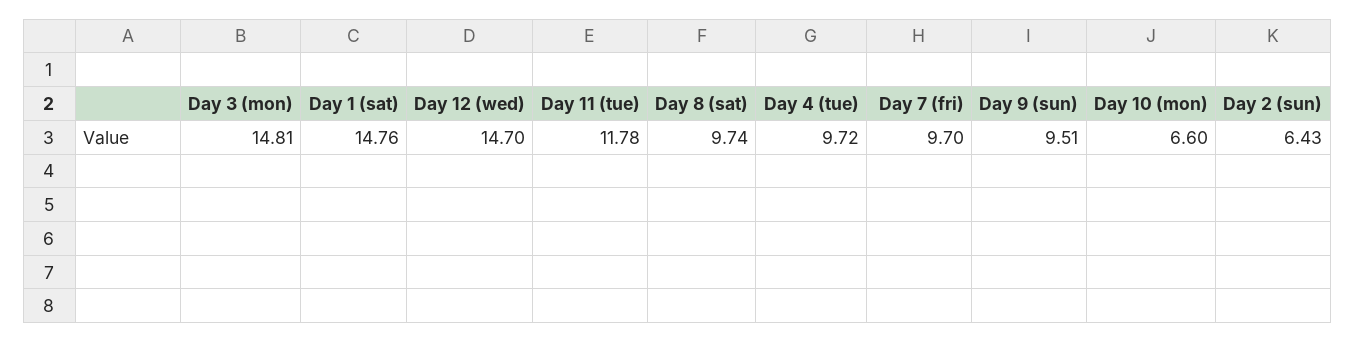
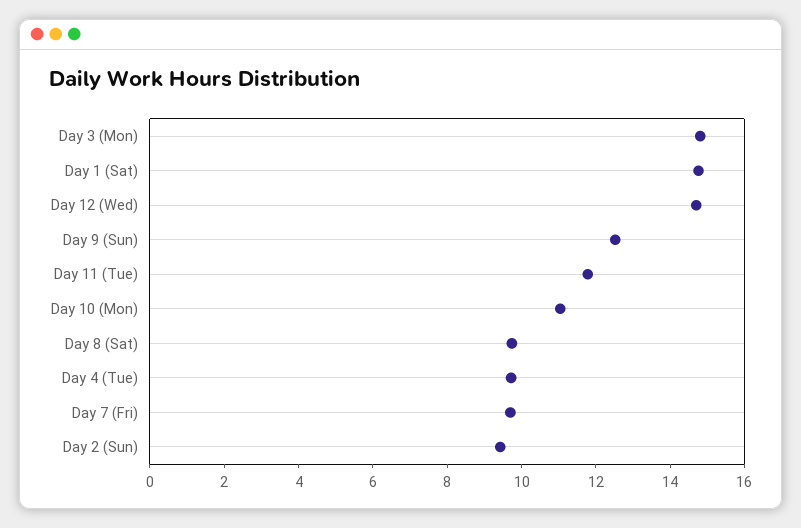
  {
    "Day 3 (mon)": 14.81,
    "Day 1 (sat)": 14.76,
    "Day 12 (wed)": 14.7,
    "Day 11 (tue)": 11.78,
    "Day 8 (sat)": 9.74,
    "Day 4 (tue)": 9.72,
    "Day 7 (fri)": 9.7,
-   "Day 9 (sun)": 9.51,
+   "Day 9 (sun)": 12.5,
-   "Day 10 (mon)": 6.6,
+   "Day 10 (mon)": 11,
-   "Day 2 (sun)": 6.43
+   "Day 2 (sun)": 9.5
  }

